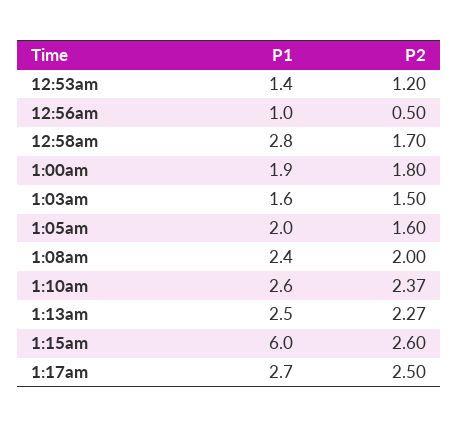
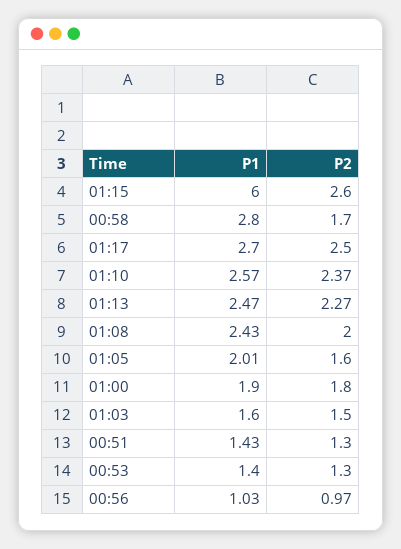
  {
    "P1": {
      "12:53am": 1.4,
      "12:56am": 1.03,
      "12:58am": 2.8,
      "1:00am": 1.9,
      "1:03am": 1.6,
      "1:05am": 2.01,
      "1:08am": 2.43,
      "1:10am": 2.57,
      "1:13am": 2.47,
      "1:15am": 6,
-     "1:17am": 2.7
+     "1:17am": 2.7,
+     "00:51": 1.43
    },
    "P2": {
-     "12:53am": 1.2,
+     "12:53am": 1.3,
-     "12:56am": 0.5,
+     "12:56am": 0.97,
      "12:58am": 1.7,
      "1:00am": 1.8,
      "1:03am": 1.5,
      "1:05am": 1.6,
      "1:08am": 2,
      "1:10am": 2.37,
      "1:13am": 2.27,
      "1:15am": 2.6,
-     "1:17am": 2.5
+     "1:17am": 2.5,
+     "00:51": 1.3
    }
  }

